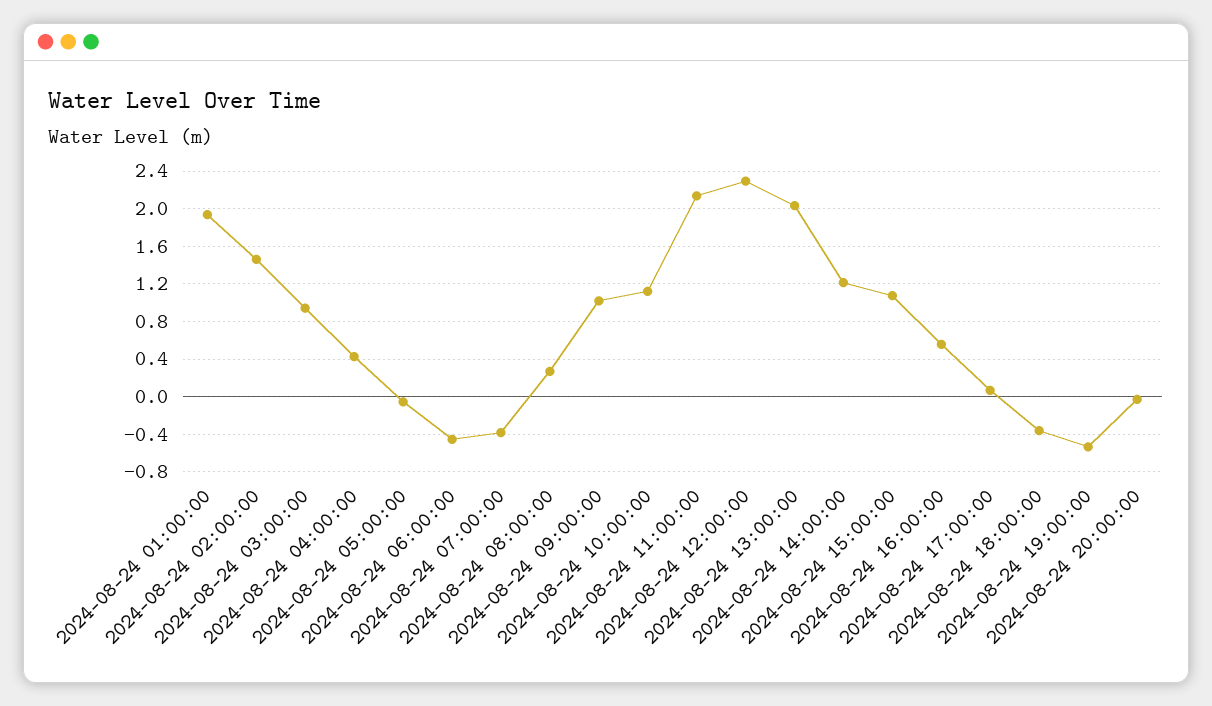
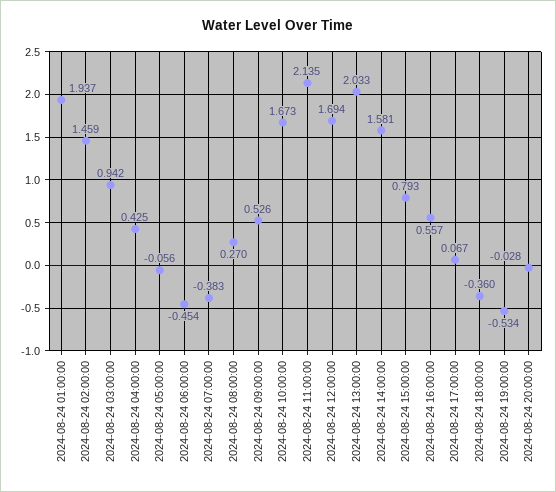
  {
    "2024-08-24 01:00:00": 1.937,
    "2024-08-24 02:00:00": 1.459,
    "2024-08-24 03:00:00": 0.942,
    "2024-08-24 04:00:00": 0.425,
    "2024-08-24 05:00:00": -0.056,
    "2024-08-24 06:00:00": -0.454,
    "2024-08-24 07:00:00": -0.383,
    "2024-08-24 08:00:00": 0.27,
-   "2024-08-24 09:00:00": 1,
+   "2024-08-24 09:00:00": 0.526,
-   "2024-08-24 10:00:00": 1.1,
+   "2024-08-24 10:00:00": 1.673,
    "2024-08-24 11:00:00": 2.135,
-   "2024-08-24 12:00:00": 2.3,
+   "2024-08-24 12:00:00": 1.694,
    "2024-08-24 13:00:00": 2.033,
-   "2024-08-24 14:00:00": 1.2,
+   "2024-08-24 14:00:00": 1.581,
-   "2024-08-24 15:00:00": 1.1,
+   "2024-08-24 15:00:00": 0.793,
    "2024-08-24 16:00:00": 0.557,
    "2024-08-24 17:00:00": 0.067,
    "2024-08-24 18:00:00": -0.36,
    "2024-08-24 19:00:00": -0.534,
    "2024-08-24 20:00:00": -0.028
  }

